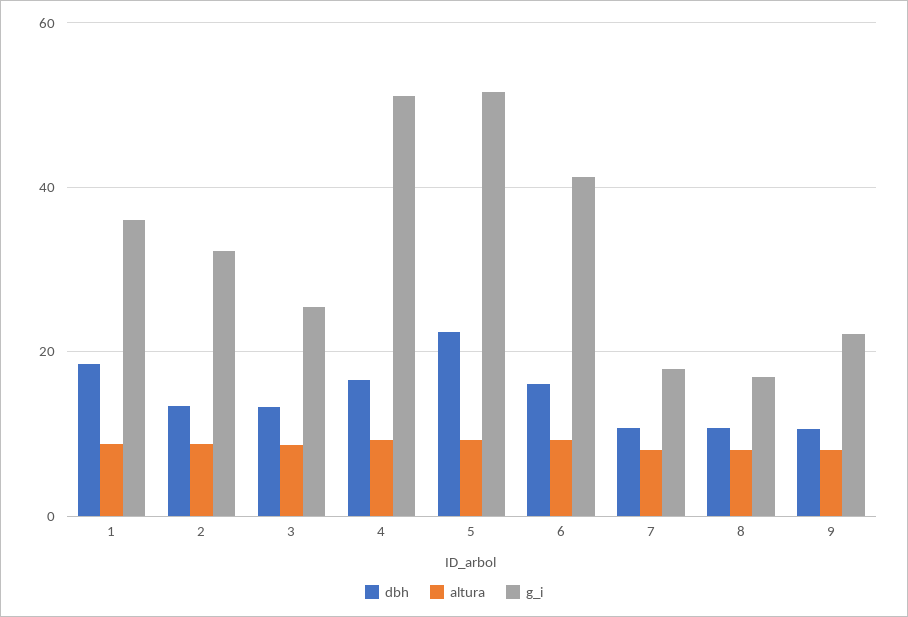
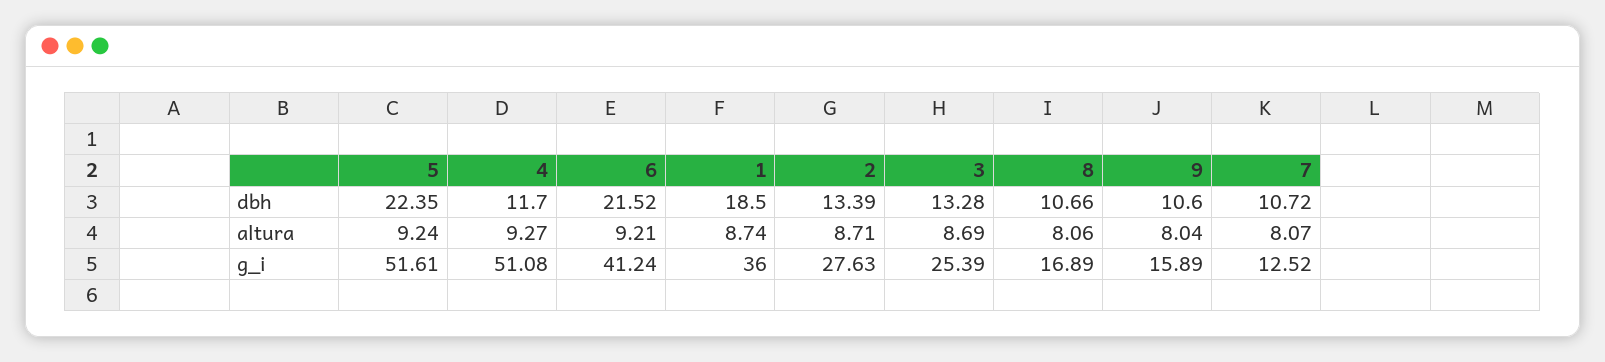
  {
    "dbh": {
      "1": 18.5,
      "2": 13.39,
      "3": 13.28,
-     "4": 16,
+     "4": 11.7,
      "5": 22.35,
-     "6": 16,
+     "6": 21.52,
      "7": 10.72,
      "8": 10.66,
      "9": 10.6
    },
    "altura": {
      "1": 8.74,
      "2": 8.71,
      "3": 8.69,
      "4": 9.27,
      "5": 9.24,
      "6": 9.21,
      "7": 8.07,
      "8": 8.06,
      "9": 8.04
    },
    "g_i": {
      "1": 36,
-     "2": 32,
+     "2": 27.63,
      "3": 25.39,
      "4": 51.08,
      "5": 51.61,
      "6": 41.24,
-     "7": 18,
+     "7": 12.52,
      "8": 16.89,
-     "9": 22
+     "9": 15.89
    }
  }

